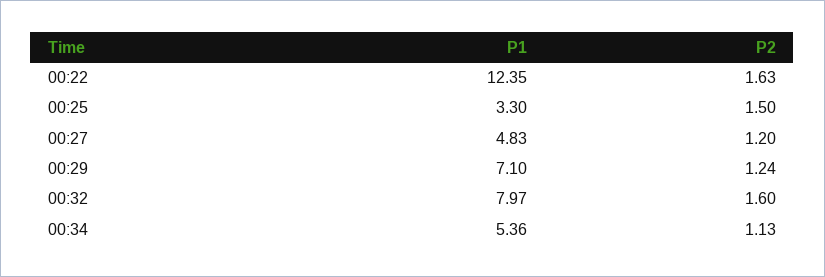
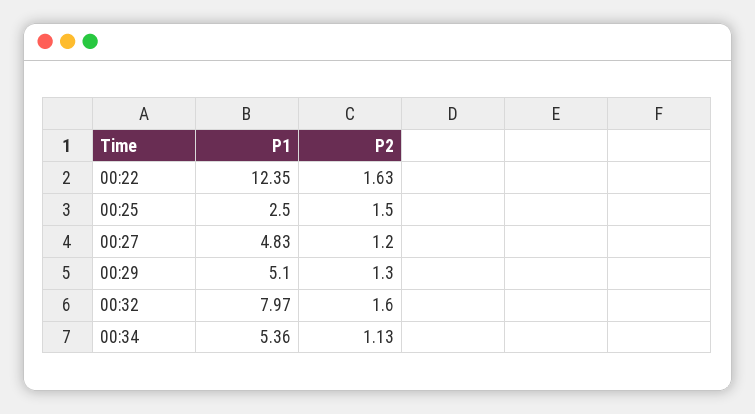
  {
    "P1": {
      "00:22": 12.35,
-     "00:25": 3.3,
+     "00:25": 2.5,
      "00:27": 4.83,
-     "00:29": 7.1,
+     "00:29": 5.1,
      "00:32": 7.97,
      "00:34": 5.36
    },
    "P2": {
      "00:22": 1.63,
      "00:25": 1.5,
      "00:27": 1.2,
-     "00:29": 1.24,
+     "00:29": 1.3,
      "00:32": 1.6,
      "00:34": 1.13
    }
  }

